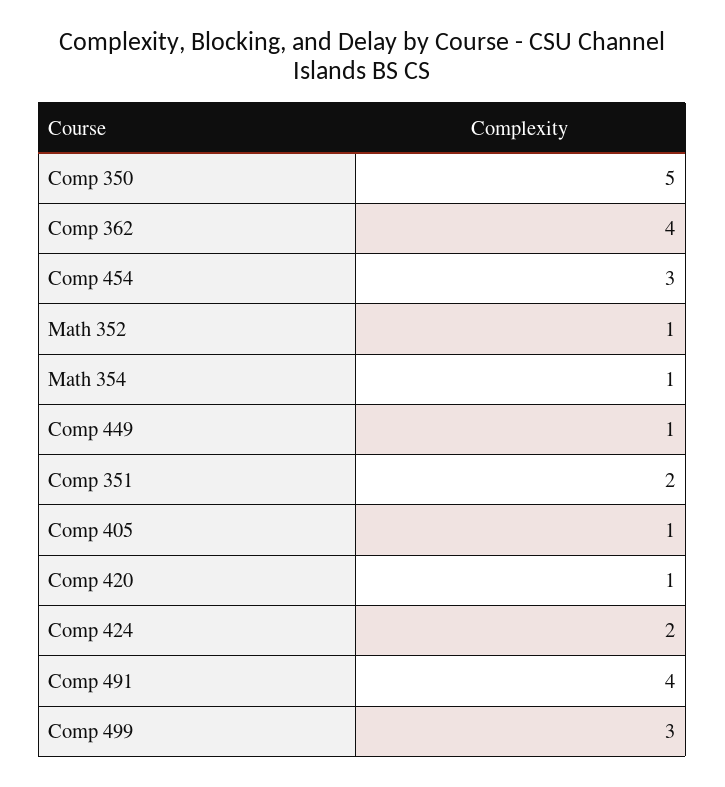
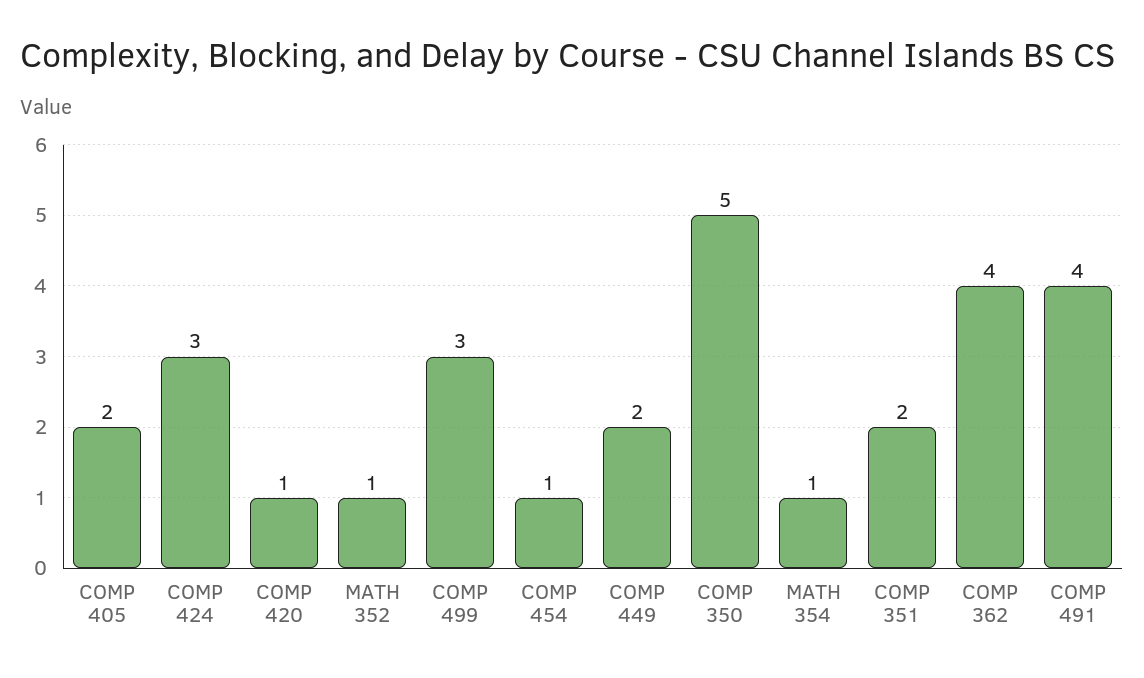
  {
    "Comp 350": 5,
    "Comp 362": 4,
-   "Comp 454": 3,
+   "Comp 454": 1,
    "Math 352": 1,
    "Math 354": 1,
-   "Comp 449": 1,
+   "Comp 449": 2,
    "Comp 351": 2,
-   "Comp 405": 1,
+   "Comp 405": 2,
    "Comp 420": 1,
-   "Comp 424": 2,
+   "Comp 424": 3,
    "Comp 491": 4,
    "Comp 499": 3
  }

